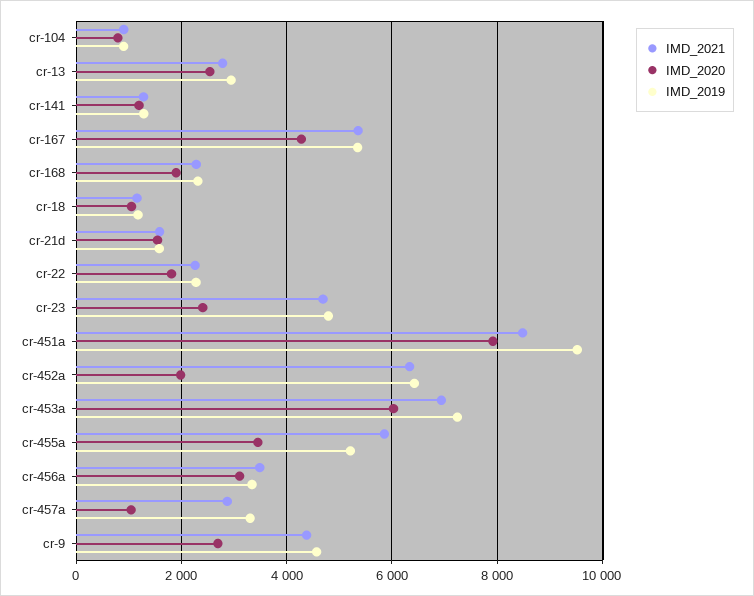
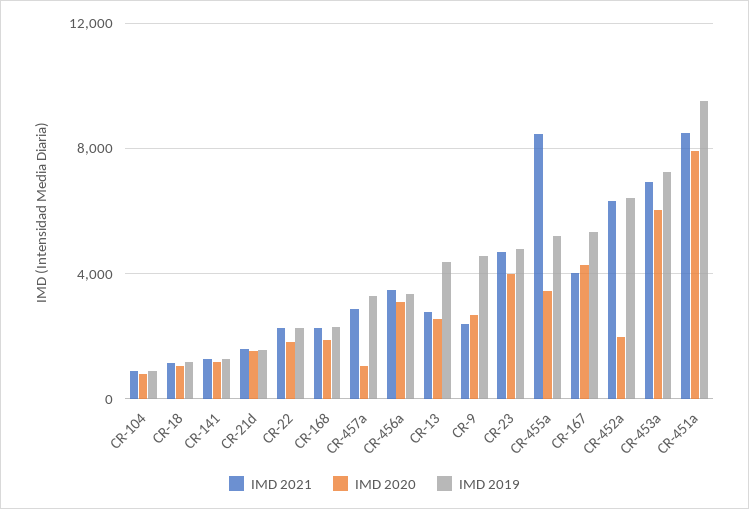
  {
    "IMD_2021": {
      "cr-104": 1000,
      "cr-13": 2800,
      "cr-141": 1200,
-     "cr-167": 5400,
+     "cr-167": 4000,
      "cr-168": 2200,
      "cr-18": 1200,
      "cr-21d": 1600,
      "cr-22": 2200,
      "cr-23": 4600,
      "cr-451a": 8400,
      "cr-452a": 6400,
      "cr-453a": 7000,
-     "cr-455a": 5800,
+     "cr-455a": 8500,
      "cr-456a": 3400,
      "cr-457a": 2800,
-     "cr-9": 4400
+     "cr-9": 2500
    },
    "IMD_2020": {
      "cr-104": 800,
      "cr-13": 2600,
      "cr-141": 1200,
      "cr-167": 4200,
      "cr-168": 1800,
      "cr-18": 1000,
      "cr-21d": 1600,
      "cr-22": 1800,
-     "cr-23": 2400,
+     "cr-23": 4000,
      "cr-451a": 8000,
      "cr-452a": 2000,
      "cr-453a": 6000,
      "cr-455a": 3400,
      "cr-456a": 3200,
      "cr-457a": 1000,
      "cr-9": 2600
    },
    "IMD_2019": {
      "cr-104": 1000,
-     "cr-13": 3000,
+     "cr-13": 4500,
      "cr-141": 1200,
      "cr-167": 5400,
      "cr-168": 2400,
      "cr-18": 1200,
      "cr-21d": 1600,
      "cr-22": 2200,
      "cr-23": 4800,
      "cr-451a": 9600,
      "cr-452a": 6400,
      "cr-453a": 7200,
      "cr-455a": 5200,
      "cr-456a": 3400,
      "cr-457a": 3400,
      "cr-9": 4600
    }
  }

